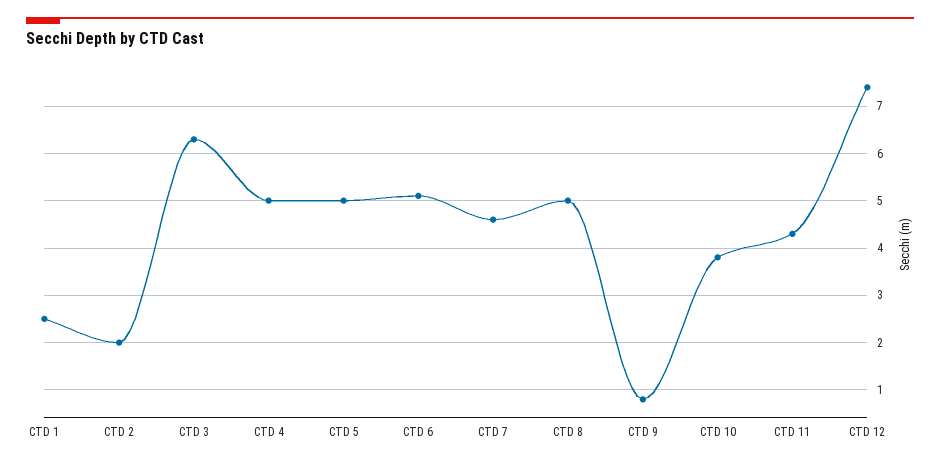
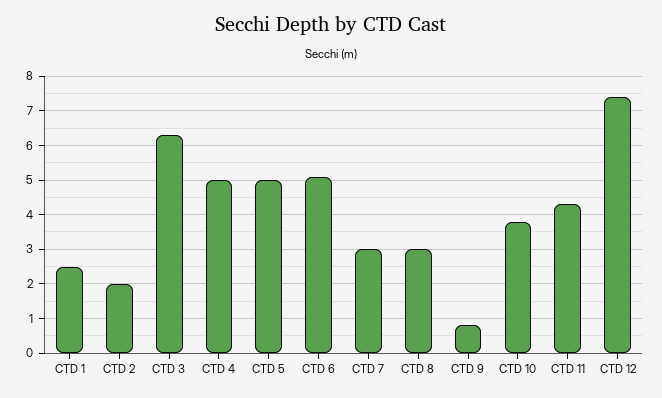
  {
    "CTD 1": 2.5,
    "CTD 2": 2,
    "CTD 3": 6.5,
    "CTD 4": 5,
    "CTD 5": 5,
    "CTD 6": 5,
-   "CTD 7": 4.5,
+   "CTD 7": 3,
-   "CTD 8": 5,
+   "CTD 8": 3,
    "CTD 9": 1,
    "CTD 10": 4,
    "CTD 11": 4.5,
    "CTD 12": 7.5
  }

